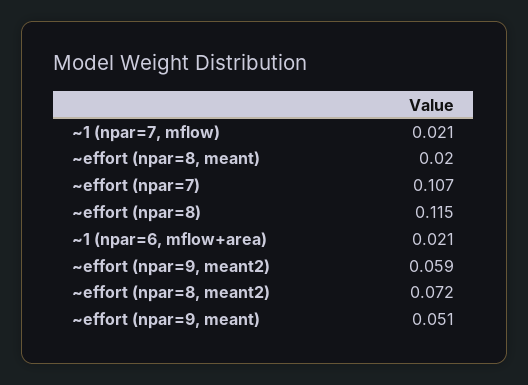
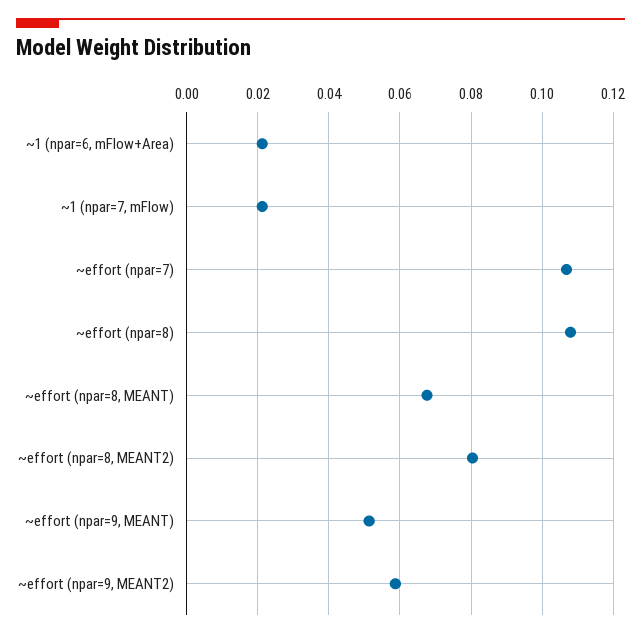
  {
    "~1 (npar=7, mflow)": 0.021,
-   "~effort (npar=8, meant)": 0.02,
+   "~effort (npar=8, meant)": 0.068,
    "~effort (npar=7)": 0.107,
-   "~effort (npar=8)": 0.115,
+   "~effort (npar=8)": 0.108,
    "~1 (npar=6, mflow+area)": 0.021,
    "~effort (npar=9, meant2)": 0.059,
-   "~effort (npar=8, meant2)": 0.072,
+   "~effort (npar=8, meant2)": 0.08,
    "~effort (npar=9, meant)": 0.051
  }

